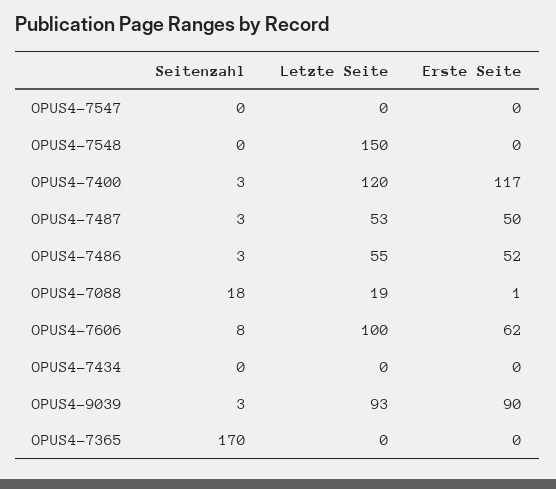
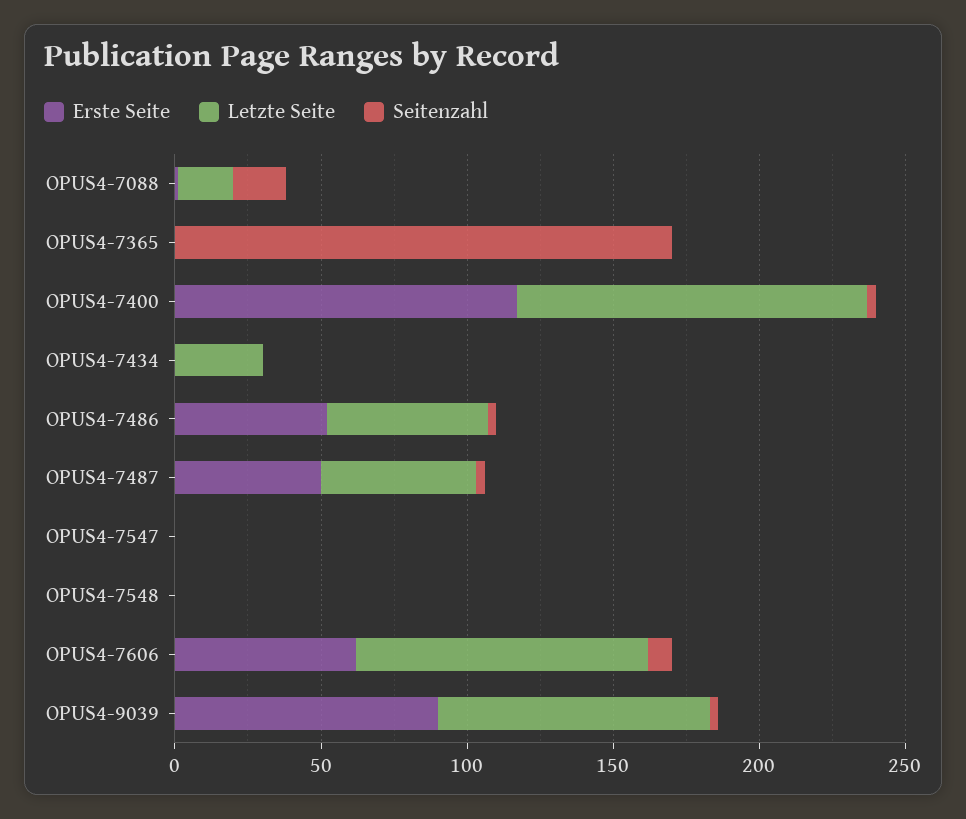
  {
    "Seitenzahl": {
      "OPUS4-7547": 0,
      "OPUS4-7548": 0,
      "OPUS4-7400": 3,
      "OPUS4-7487": 3,
      "OPUS4-7486": 3,
      "OPUS4-7088": 18,
      "OPUS4-7606": 8,
      "OPUS4-7434": 0,
      "OPUS4-9039": 3,
      "OPUS4-7365": 170
    },
    "Letzte Seite": {
      "OPUS4-7547": 0,
-     "OPUS4-7548": 150,
+     "OPUS4-7548": 0,
      "OPUS4-7400": 120,
      "OPUS4-7487": 53,
      "OPUS4-7486": 55,
      "OPUS4-7088": 19,
      "OPUS4-7606": 100,
-     "OPUS4-7434": 0,
+     "OPUS4-7434": 30,
      "OPUS4-9039": 93,
      "OPUS4-7365": 0
    },
    "Erste Seite": {
      "OPUS4-7547": 0,
      "OPUS4-7548": 0,
      "OPUS4-7400": 117,
      "OPUS4-7487": 50,
      "OPUS4-7486": 52,
      "OPUS4-7088": 1,
      "OPUS4-7606": 62,
      "OPUS4-7434": 0,
      "OPUS4-9039": 90,
      "OPUS4-7365": 0
    }
  }

